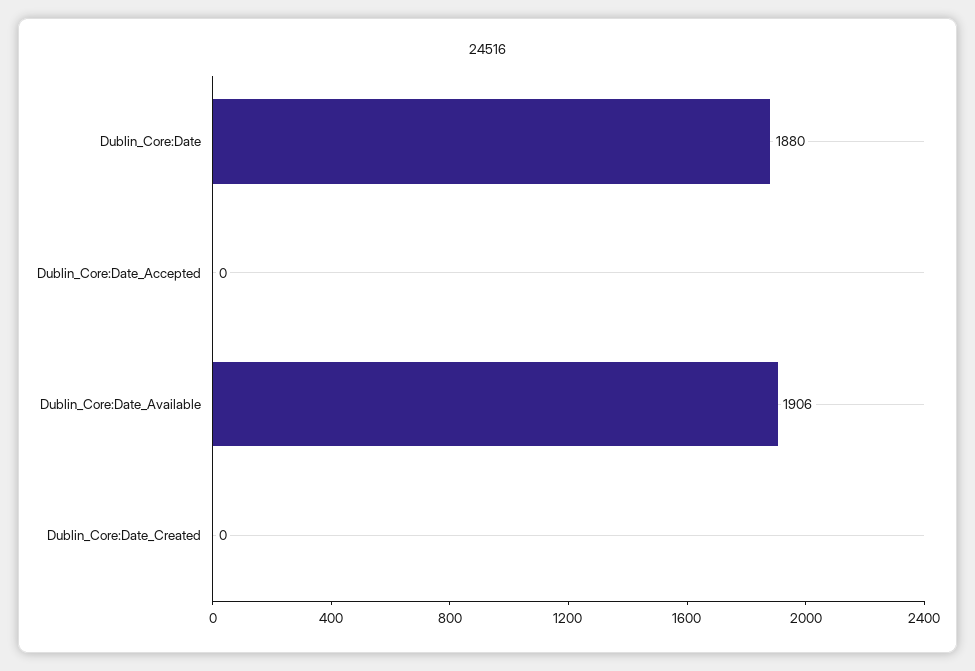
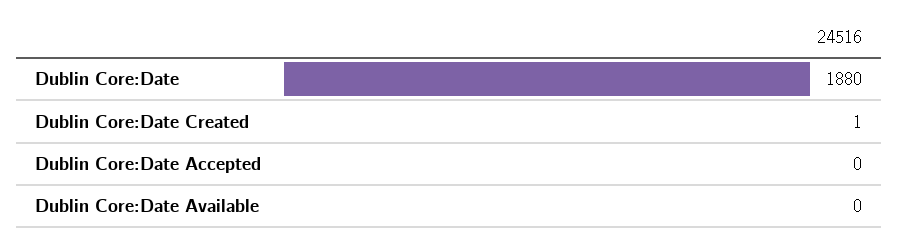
  {
    "Dublin_Core:Date": 1880,
    "Dublin_Core:Date_Accepted": 0,
-   "Dublin_Core:Date_Available": 1906,
+   "Dublin_Core:Date_Available": 0,
-   "Dublin_Core:Date_Created": 0
+   "Dublin_Core:Date_Created": 1
  }

